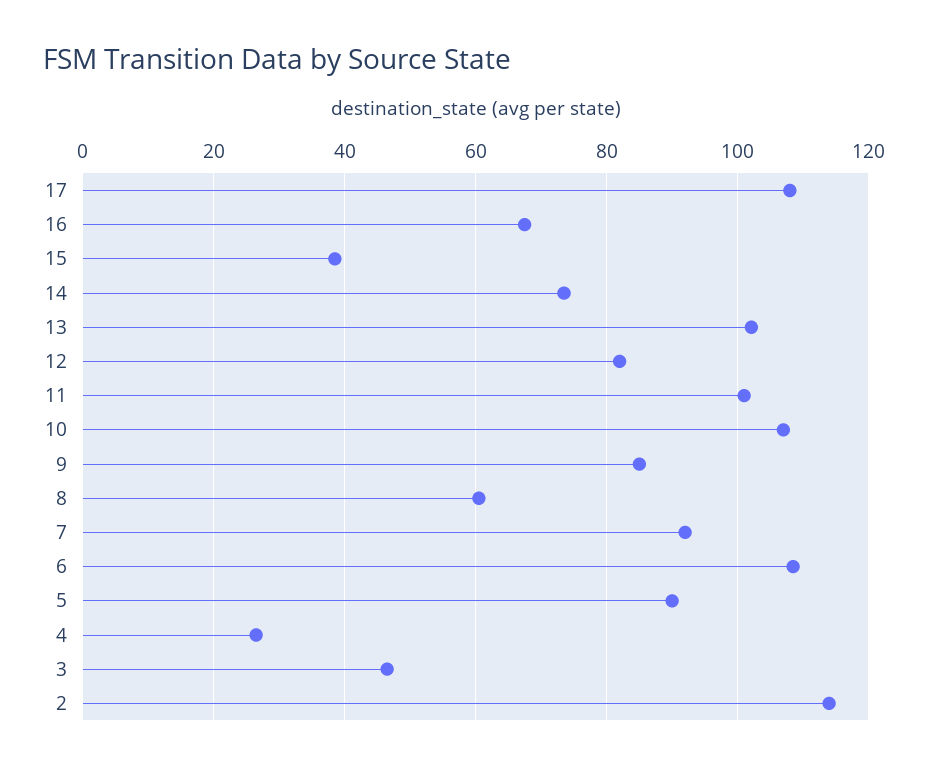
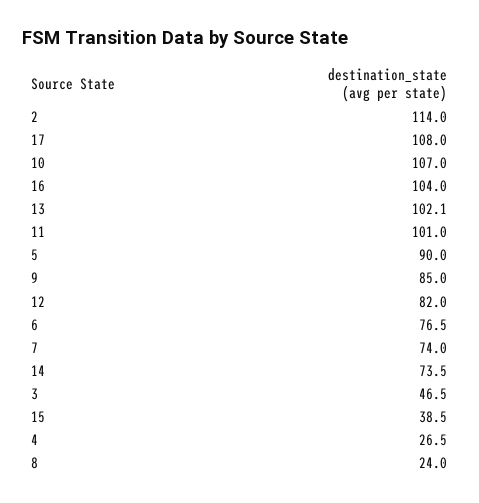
  {
    "17": 108,
-   "16": 68,
+   "16": 104,
    "15": 38.5,
    "14": 73.5,
    "13": 102.1,
    "12": 82,
    "11": 101,
    "10": 107,
    "9": 85,
-   "8": 60,
+   "8": 24,
-   "7": 92,
+   "7": 74,
-   "6": 108,
+   "6": 76.5,
    "5": 90,
    "4": 26.5,
    "3": 46.5,
    "2": 114
  }

